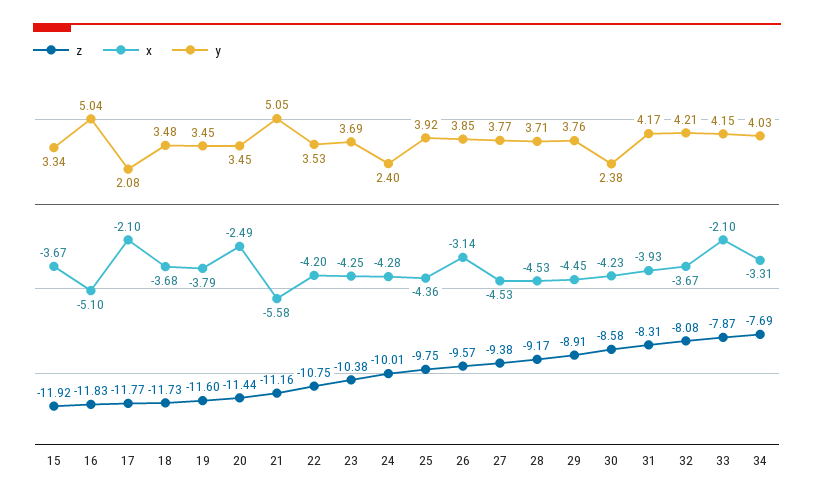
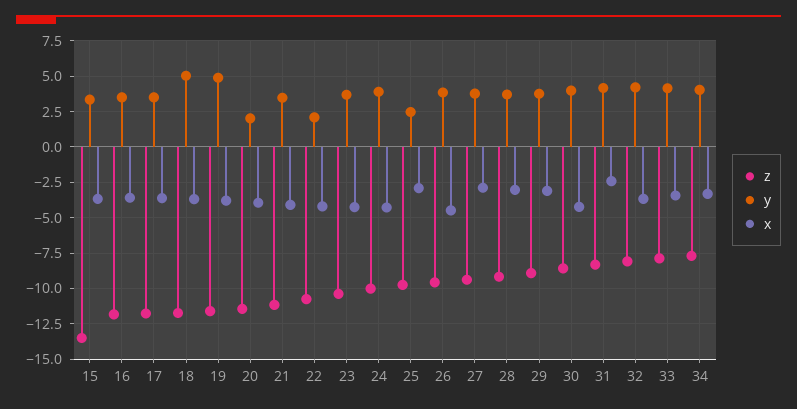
  {
    "z": {
-     "15": -11.92,
+     "15": -13.5,
      "16": -11.83,
      "17": -11.77,
      "18": -11.73,
      "19": -11.6,
      "20": -11.44,
      "21": -11.16,
      "22": -10.75,
      "23": -10.38,
      "24": -10.01,
      "25": -9.75,
      "26": -9.57,
      "27": -9.38,
      "28": -9.17,
      "29": -8.91,
      "30": -8.58,
      "31": -8.31,
      "32": -8.08,
      "33": -7.87,
      "34": -7.69
    },
    "x": {
      "15": -3.67,
-     "16": -5.1,
+     "16": -3.5,
-     "17": -2.1,
+     "17": -3.5,
      "18": -3.68,
      "19": -3.79,
-     "20": -2.49,
+     "20": -4,
-     "21": -5.58,
+     "21": -4,
      "22": -4.2,
      "23": -4.25,
      "24": -4.28,
-     "25": -4.36,
+     "25": -3,
-     "26": -3.14,
+     "26": -4.5,
-     "27": -4.53,
+     "27": -3,
-     "28": -4.53,
+     "28": -3,
-     "29": -4.45,
+     "29": -3,
      "30": -4.23,
-     "31": -3.93,
+     "31": -2.5,
      "32": -3.67,
-     "33": -2.1,
+     "33": -3.5,
      "34": -3.31
    },
    "y": {
      "15": 3.34,
-     "16": 5.04,
+     "16": 3.5,
-     "17": 2.08,
+     "17": 3.5,
-     "18": 3.48,
+     "18": 5,
-     "19": 3.45,
+     "19": 5,
-     "20": 3.45,
+     "20": 2,
-     "21": 5.05,
+     "21": 3.5,
-     "22": 3.53,
+     "22": 2,
      "23": 3.69,
-     "24": 2.4,
+     "24": 4,
-     "25": 3.92,
+     "25": 2.5,
      "26": 3.85,
      "27": 3.77,
      "28": 3.71,
      "29": 3.76,
-     "30": 2.38,
+     "30": 4,
      "31": 4.17,
      "32": 4.21,
      "33": 4.15,
      "34": 4.03
    }
  }

